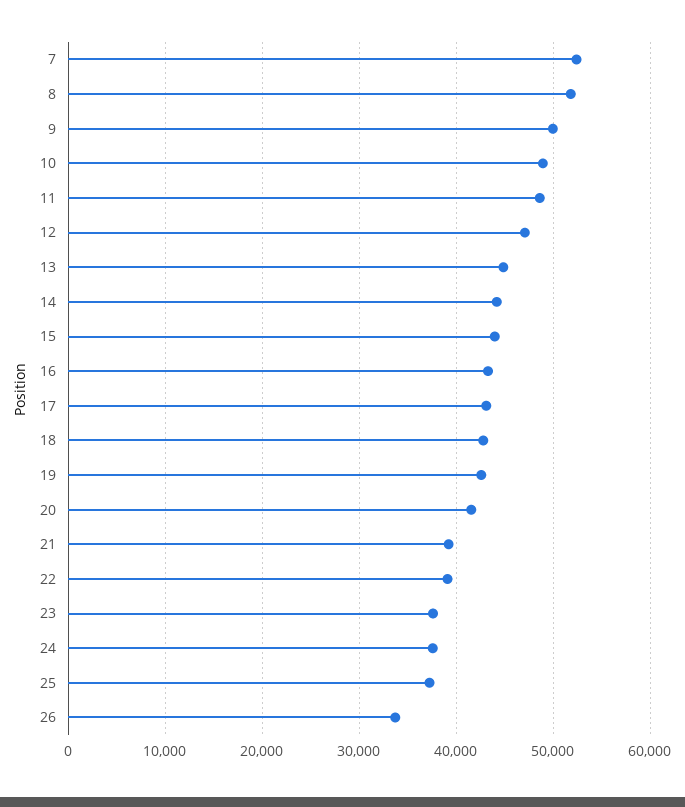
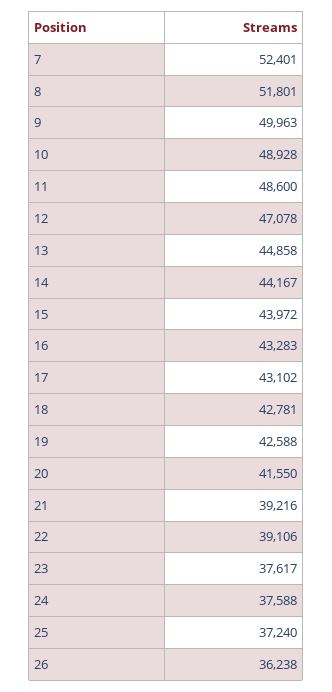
  {
    "7": 52401,
    "8": 51801,
    "9": 49963,
    "10": 48928,
    "11": 48600,
    "12": 47078,
    "13": 44858,
    "14": 44167,
    "15": 43972,
    "16": 43283,
    "17": 43102,
    "18": 42781,
    "19": 42588,
    "20": 41550,
    "21": 39216,
    "22": 39106,
    "23": 37617,
    "24": 37588,
    "25": 37240,
-   "26": 34000
+   "26": 36238
  }

